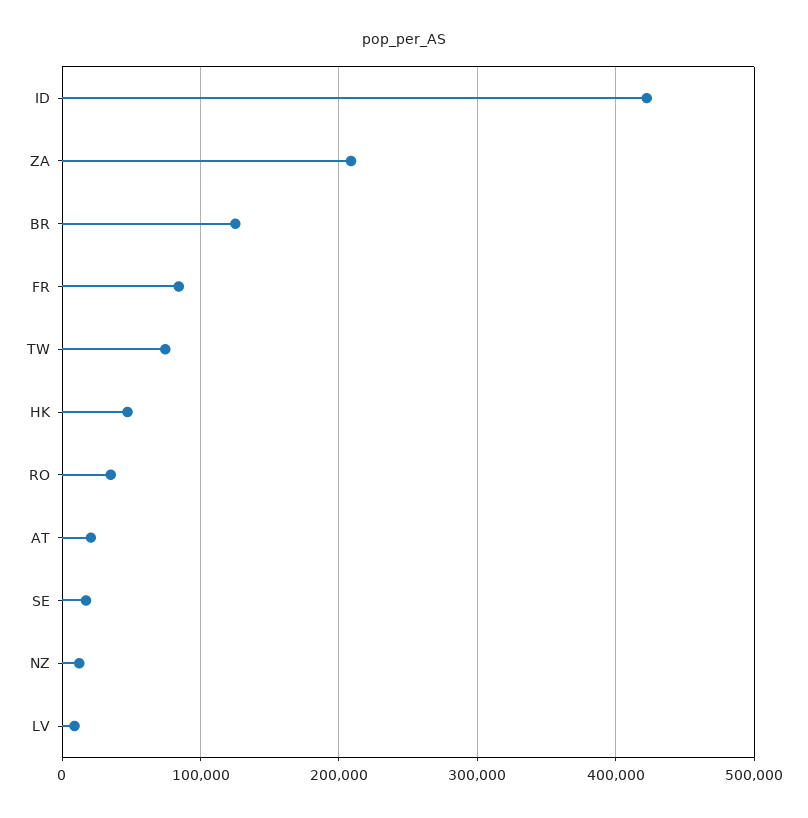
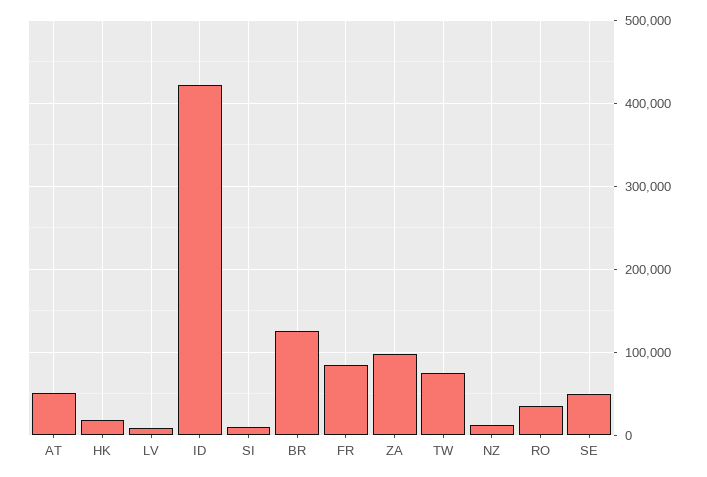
  {
    "ID": 420000,
-   "ZA": 210000,
+   "ZA": 100000,
    "BR": 130000,
    "FR": 80000,
    "TW": 70000,
-   "HK": 50000,
+   "HK": 20000,
    "RO": 40000,
-   "AT": 20000,
+   "AT": 50000,
-   "SE": 20000,
+   "SE": 50000,
    "NZ": 10000,
-   "LV": 10000
+   "LV": 10000,
+   "SI": 10000
  }

